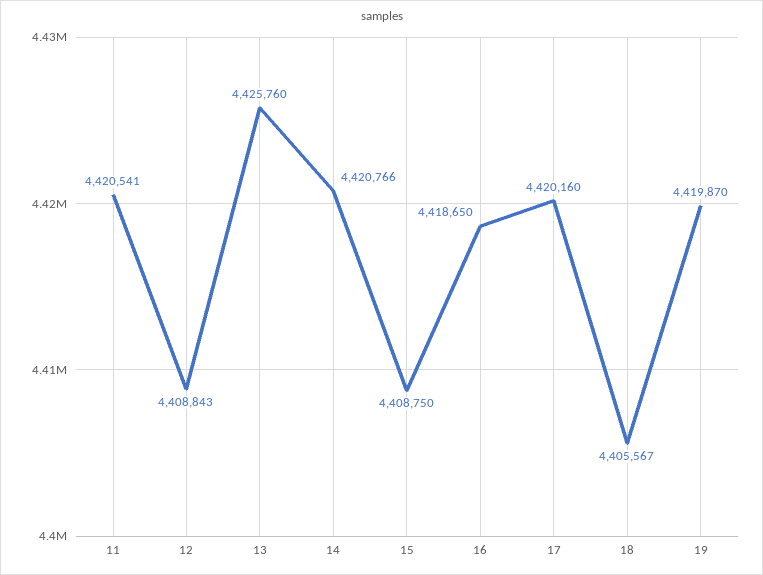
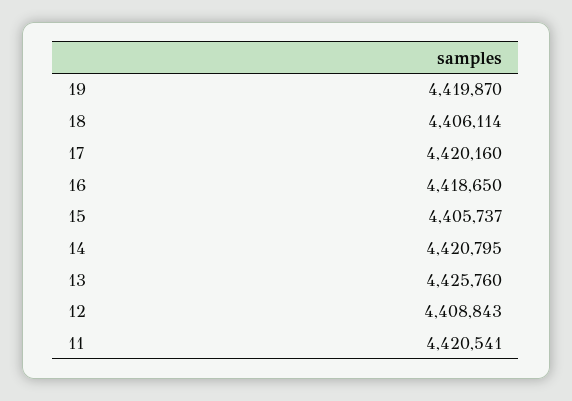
  {
    "11": 4420541,
    "12": 4408843,
    "13": 4425760,
-   "14": 4420766,
+   "14": 4420795,
-   "15": 4408750,
+   "15": 4405737,
    "16": 4418650,
    "17": 4420160,
-   "18": 4405567,
+   "18": 4406114,
    "19": 4419870
  }

